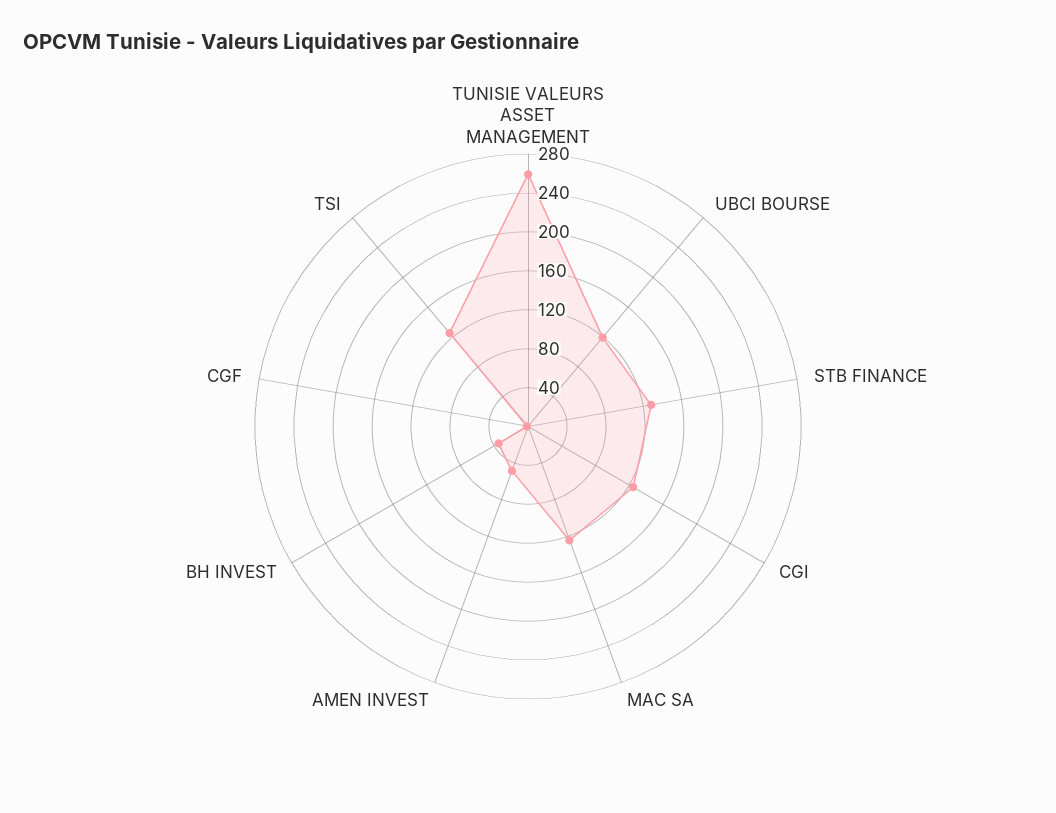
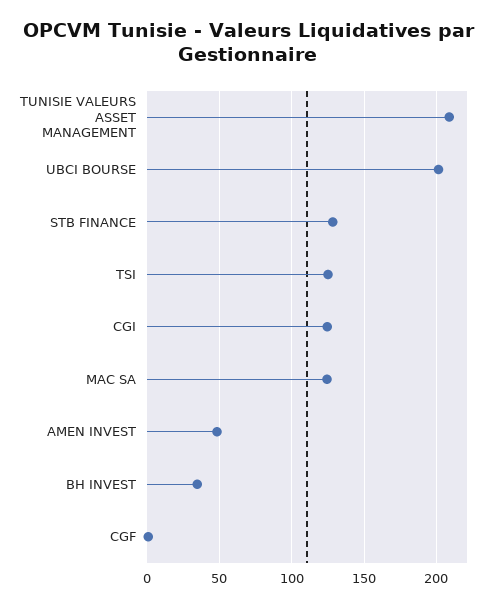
  {
-   "TUNISIE VALEURS ASSET MANAGEMENT": 260,
+   "TUNISIE VALEURS ASSET MANAGEMENT": 210,
-   "UBCI BOURSE": 120,
+   "UBCI BOURSE": 200,
    "STB FINANCE": 130,
    "CGI": 125,
    "MAC SA": 125,
    "AMEN INVEST": 50,
    "BH INVEST": 35,
    "CGF": 0,
    "TSI": 125
  }

